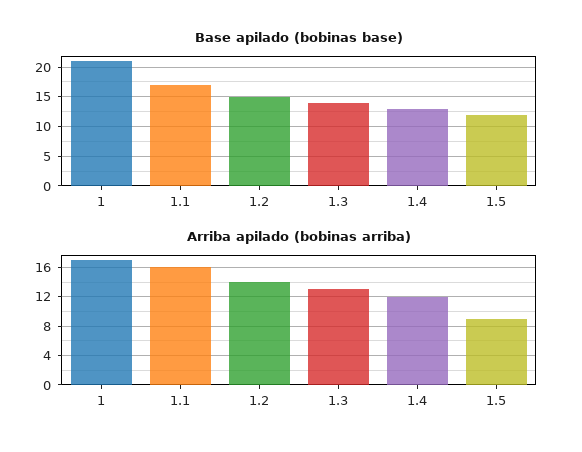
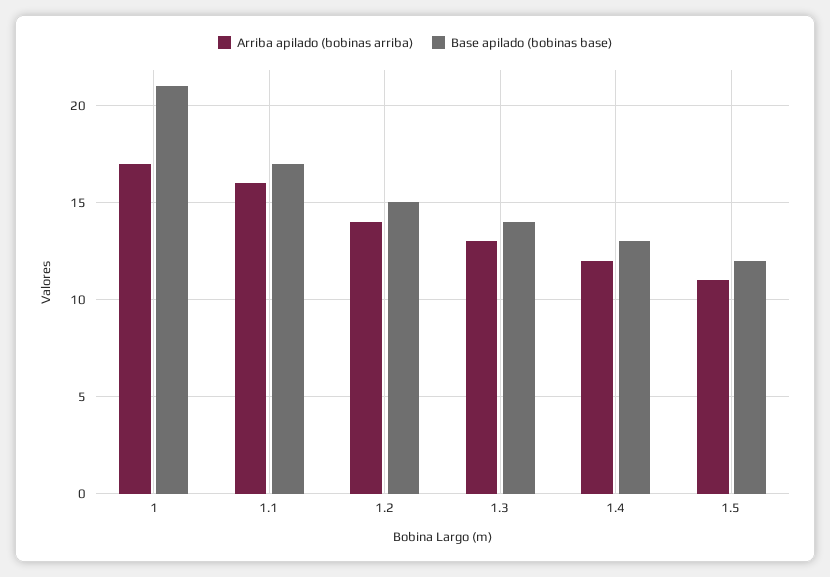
  {
    "Base apilado (bobinas base)": {
      "1": 21,
      "1.1": 17,
      "1.2": 15,
      "1.3": 14,
      "1.4": 13,
      "1.5": 12
    },
    "Arriba apilado (bobinas arriba)": {
      "1": 17,
      "1.1": 16,
      "1.2": 14,
      "1.3": 13,
      "1.4": 12,
-     "1.5": 9
+     "1.5": 11
    }
  }

